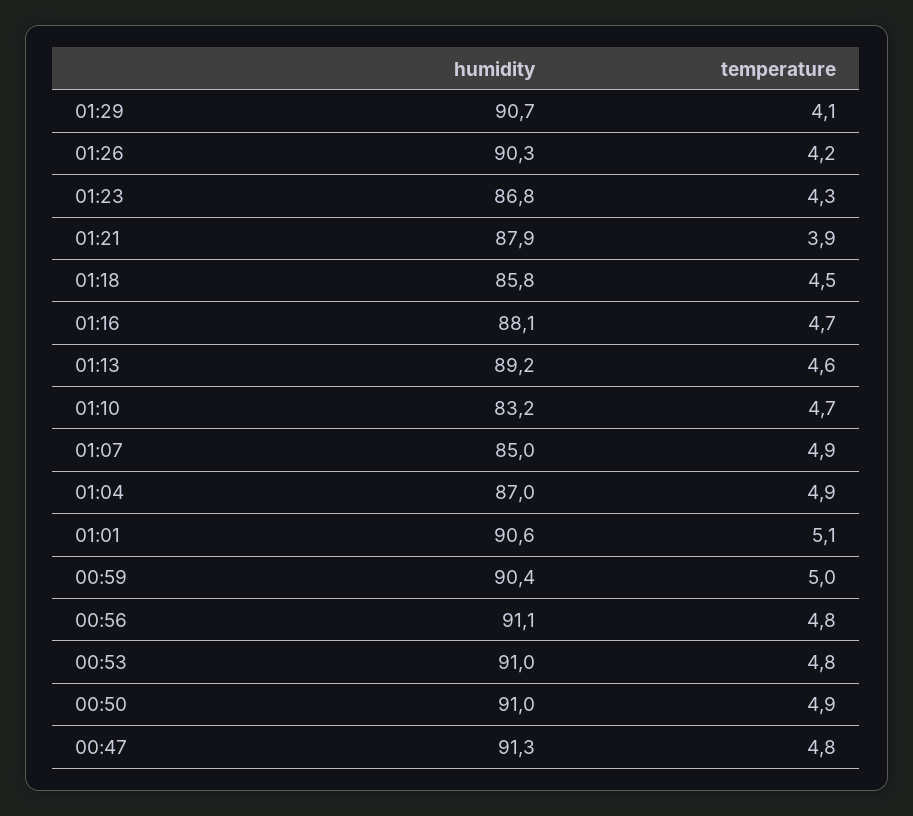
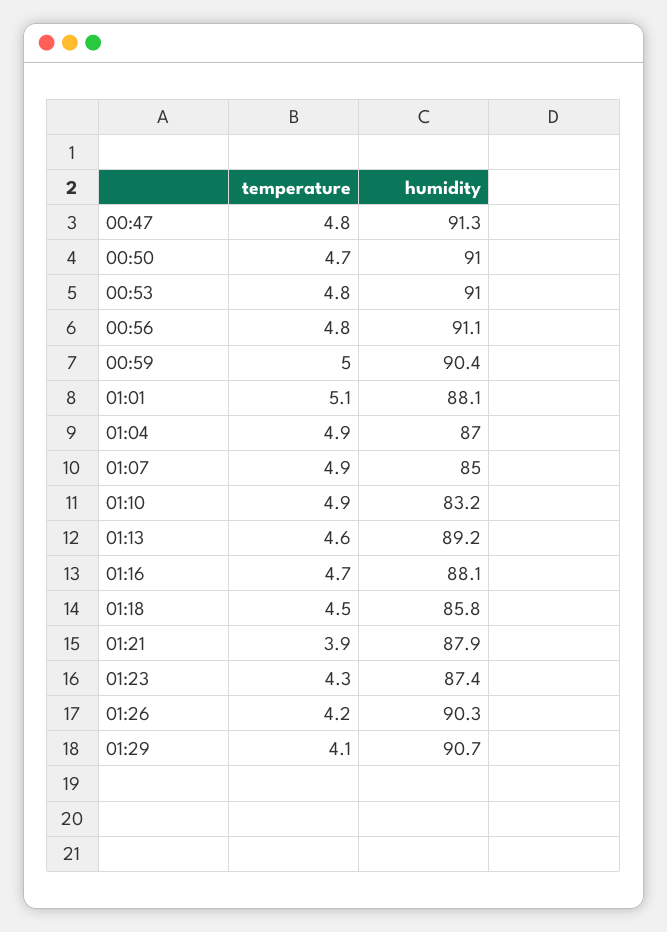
  {
    "humidity": {
      "01:29": 90.7,
      "01:26": 90.3,
-     "01:23": 86.8,
+     "01:23": 87.4,
      "01:21": 87.9,
      "01:18": 85.8,
      "01:16": 88.1,
      "01:13": 89.2,
      "01:10": 83.2,
      "01:07": 85,
      "01:04": 87,
-     "01:01": 90.6,
+     "01:01": 88.1,
      "00:59": 90.4,
      "00:56": 91.1,
      "00:53": 91,
      "00:50": 91,
      "00:47": 91.3
    },
    "temperature": {
      "01:29": 4.1,
      "01:26": 4.2,
      "01:23": 4.3,
      "01:21": 3.9,
      "01:18": 4.5,
      "01:16": 4.7,
      "01:13": 4.6,
-     "01:10": 4.7,
+     "01:10": 4.9,
      "01:07": 4.9,
      "01:04": 4.9,
      "01:01": 5.1,
      "00:59": 5,
      "00:56": 4.8,
      "00:53": 4.8,
-     "00:50": 4.9,
+     "00:50": 4.7,
      "00:47": 4.8
    }
  }

